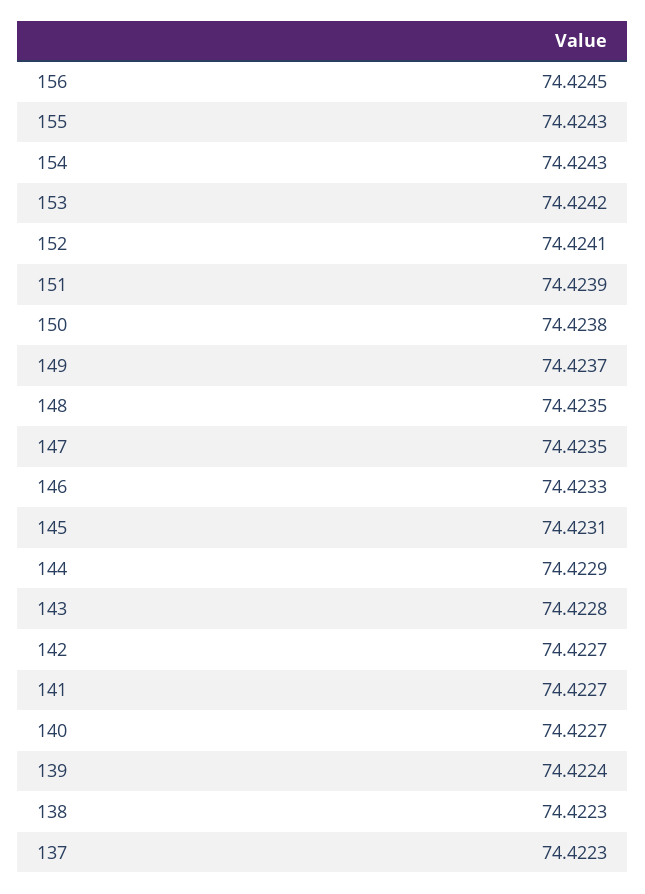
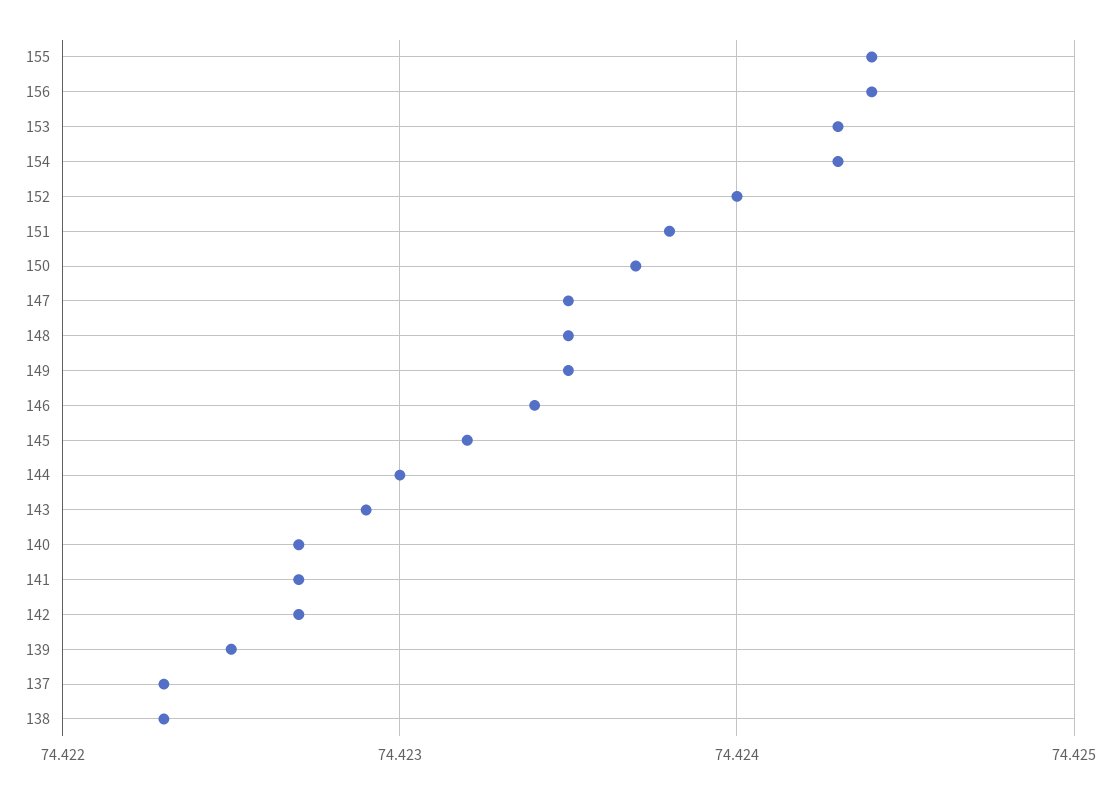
  {
-   "156": 74.4245,
+   "156": 74.4244,
-   "155": 74.4243,
+   "155": 74.4244,
    "154": 74.4243,
-   "153": 74.4242,
+   "153": 74.4243,
-   "152": 74.4241,
+   "152": 74.424,
-   "151": 74.4239,
+   "151": 74.4238,
-   "150": 74.4238,
+   "150": 74.4237,
-   "149": 74.4237,
+   "149": 74.4235,
    "148": 74.4235,
    "147": 74.4235,
-   "146": 74.4233,
+   "146": 74.4234,
-   "145": 74.4231,
+   "145": 74.4232,
-   "144": 74.4229,
+   "144": 74.423,
-   "143": 74.4228,
+   "143": 74.4229,
    "142": 74.4227,
    "141": 74.4227,
    "140": 74.4227,
-   "139": 74.4224,
+   "139": 74.4225,
    "138": 74.4223,
    "137": 74.4223
  }

